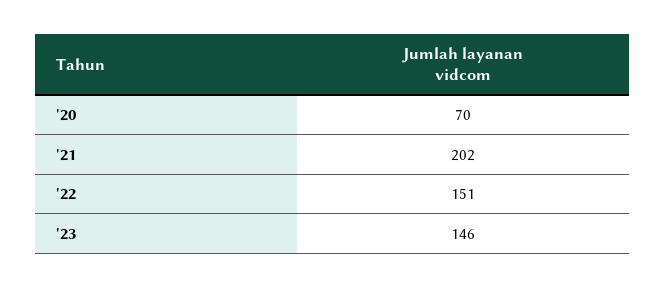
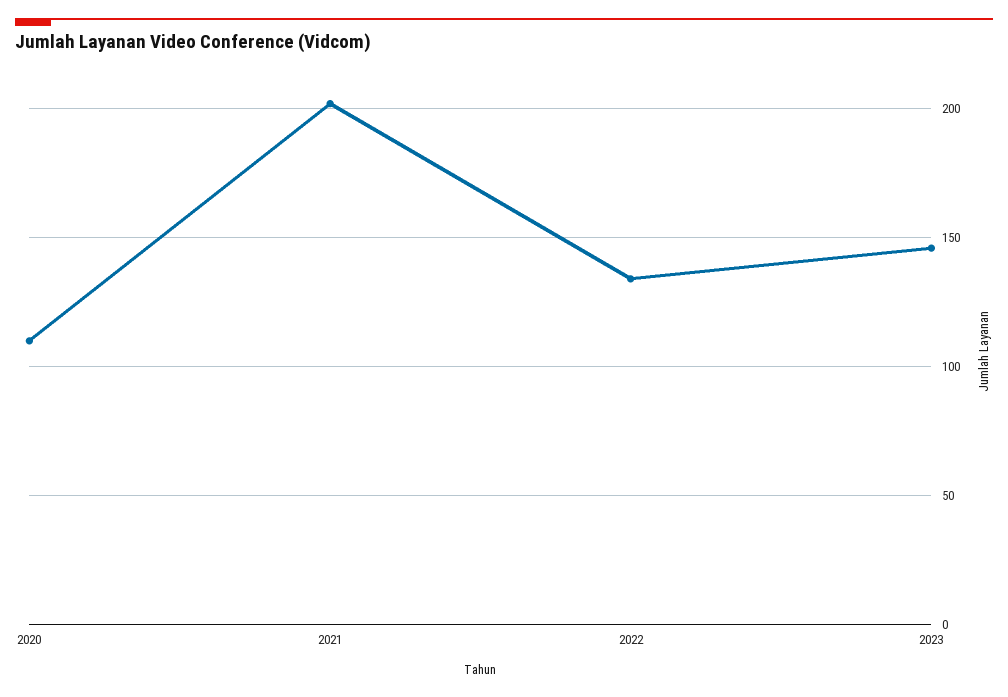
  {
-   "'20": 70,
+   "'20": 110,
    "'21": 202,
-   "'22": 151,
+   "'22": 135,
    "'23": 146
  }

